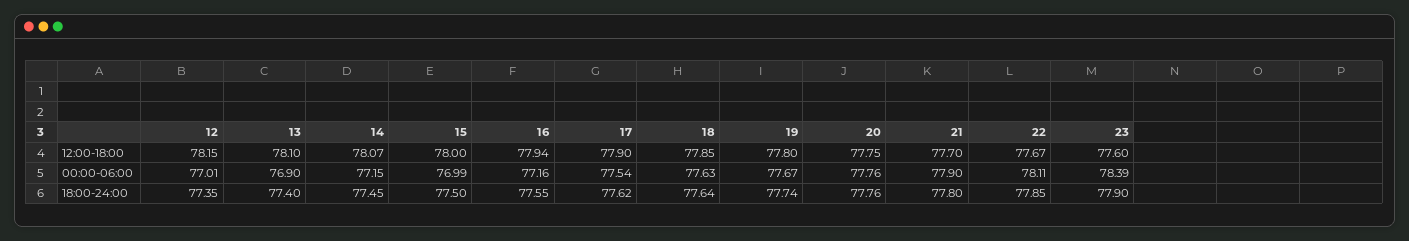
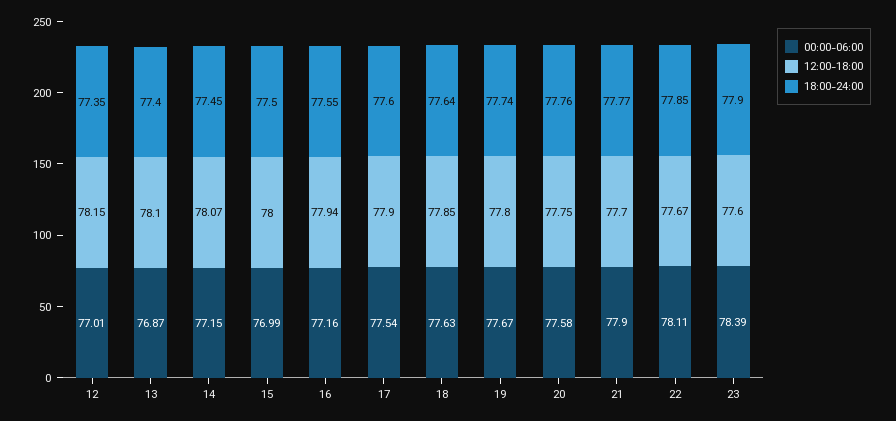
  {
    "12:00-18:00": {
      "12": 78.15,
      "13": 78.1,
      "14": 78.07,
      "15": 78,
      "16": 77.94,
      "17": 77.9,
      "18": 77.85,
      "19": 77.8,
      "20": 77.75,
      "21": 77.7,
      "22": 77.67,
      "23": 77.6
    },
    "00:00-06:00": {
      "12": 77.01,
-     "13": 76.9,
+     "13": 76.87,
      "14": 77.15,
      "15": 76.99,
      "16": 77.16,
      "17": 77.54,
      "18": 77.63,
      "19": 77.67,
-     "20": 77.76,
+     "20": 77.58,
      "21": 77.9,
      "22": 78.11,
      "23": 78.39
    },
    "18:00-24:00": {
      "12": 77.35,
      "13": 77.4,
      "14": 77.45,
      "15": 77.5,
      "16": 77.55,
-     "17": 77.62,
+     "17": 77.6,
      "18": 77.64,
      "19": 77.74,
      "20": 77.76,
-     "21": 77.8,
+     "21": 77.77,
      "22": 77.85,
      "23": 77.9
    }
  }

